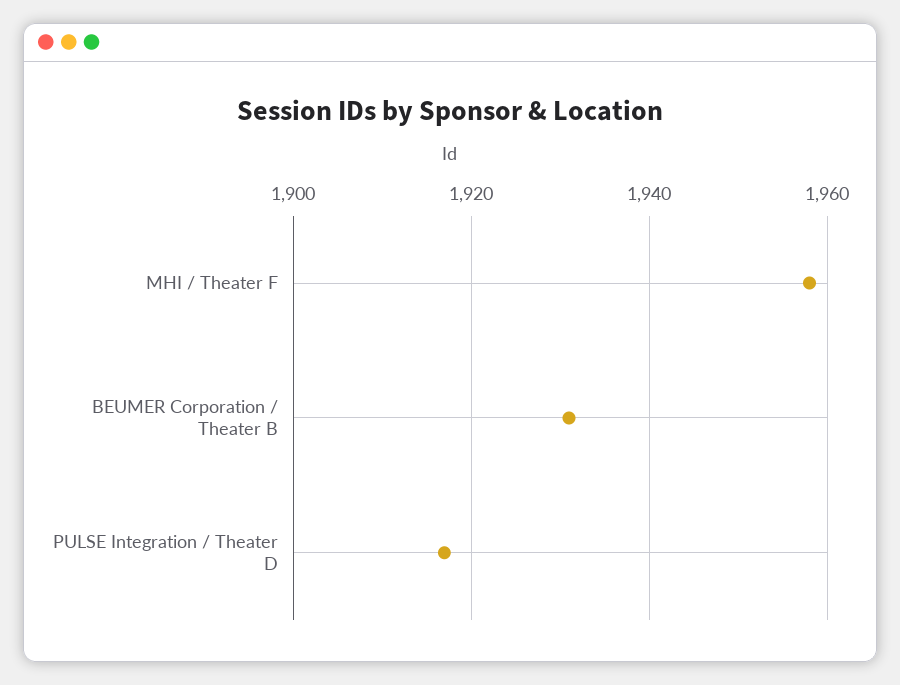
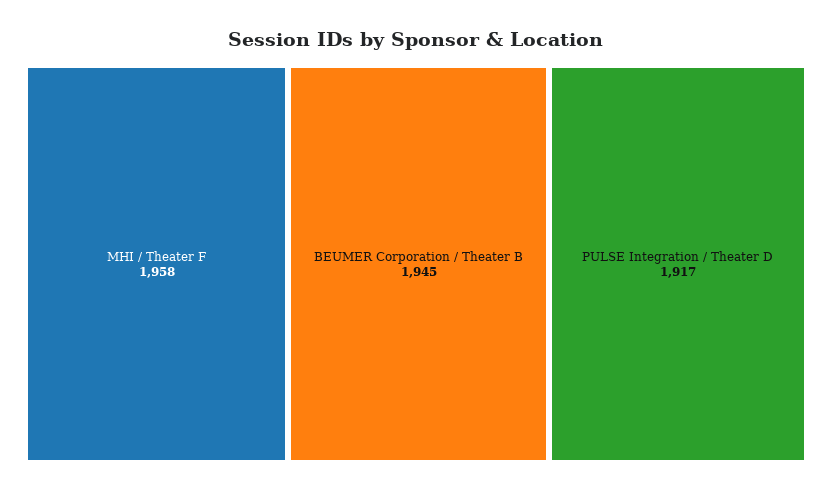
  {
    "MHI / Theater F": 1958,
-   "BEUMER Corporation / Theater B": 1930,
+   "BEUMER Corporation / Theater B": 1945,
    "PULSE Integration / Theater D": 1917
  }

